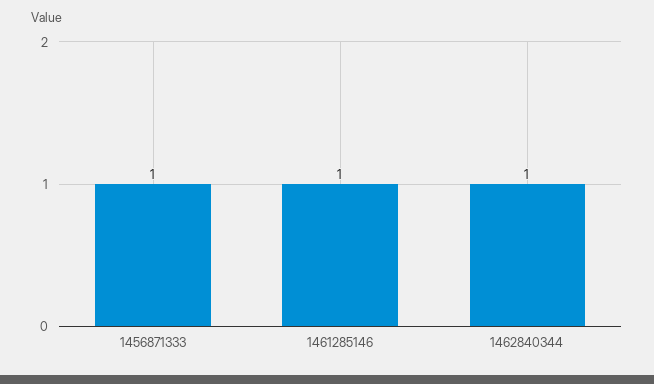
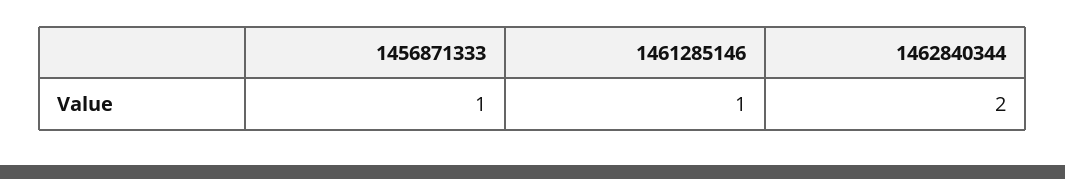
  {
    "1456871333": 1,
    "1461285146": 1,
-   "1462840344": 1
+   "1462840344": 2
  }

